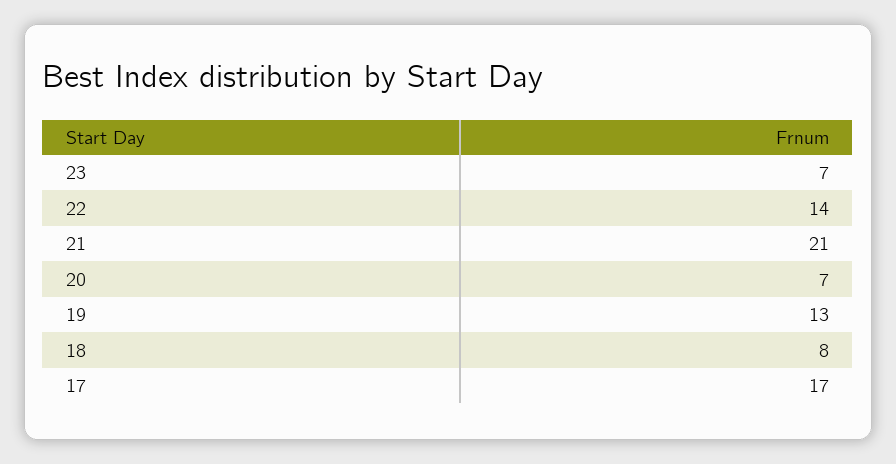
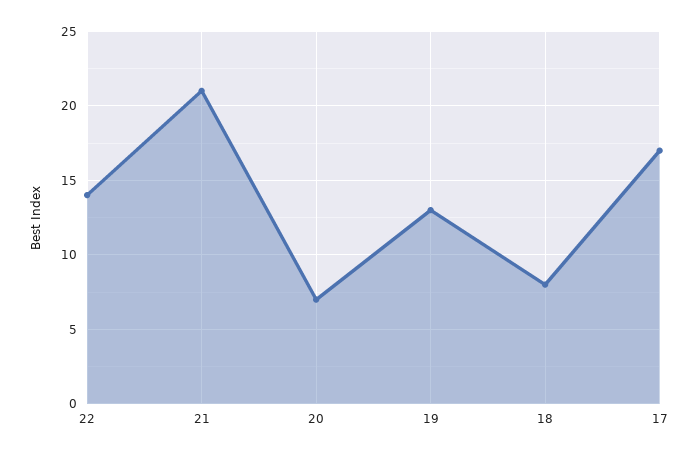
  {
-   "23": 7,
    "22": 14,
    "21": 21,
    "20": 7,
    "19": 13,
    "18": 8,
    "17": 17
  }

